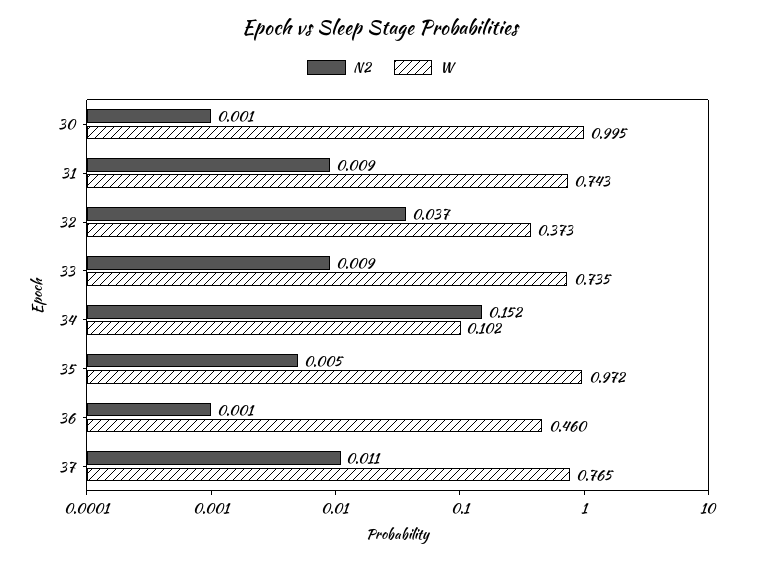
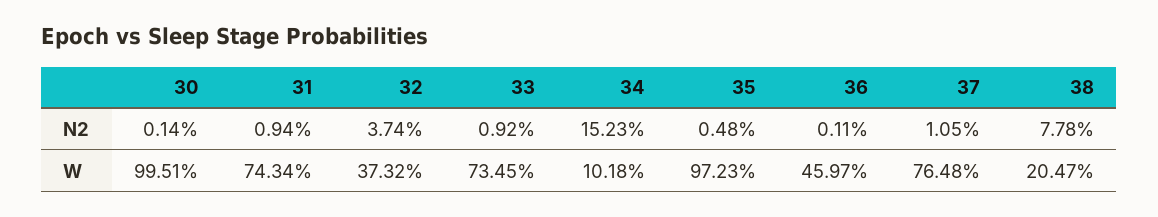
  {
    "N2": {
      "30": 0.0014,
      "31": 0.0094,
      "32": 0.0374,
      "33": 0.0092,
      "34": 0.1523,
      "35": 0.0048,
      "36": 0.0011,
-     "37": 0.0105
+     "37": 0.0105,
+     "38": 0.0778
    },
    "W": {
      "30": 0.9951,
      "31": 0.7434,
      "32": 0.3732,
      "33": 0.7345,
      "34": 0.1018,
      "35": 0.9723,
      "36": 0.4597,
-     "37": 0.7648
+     "37": 0.7648,
+     "38": 0.2047
    }
  }

